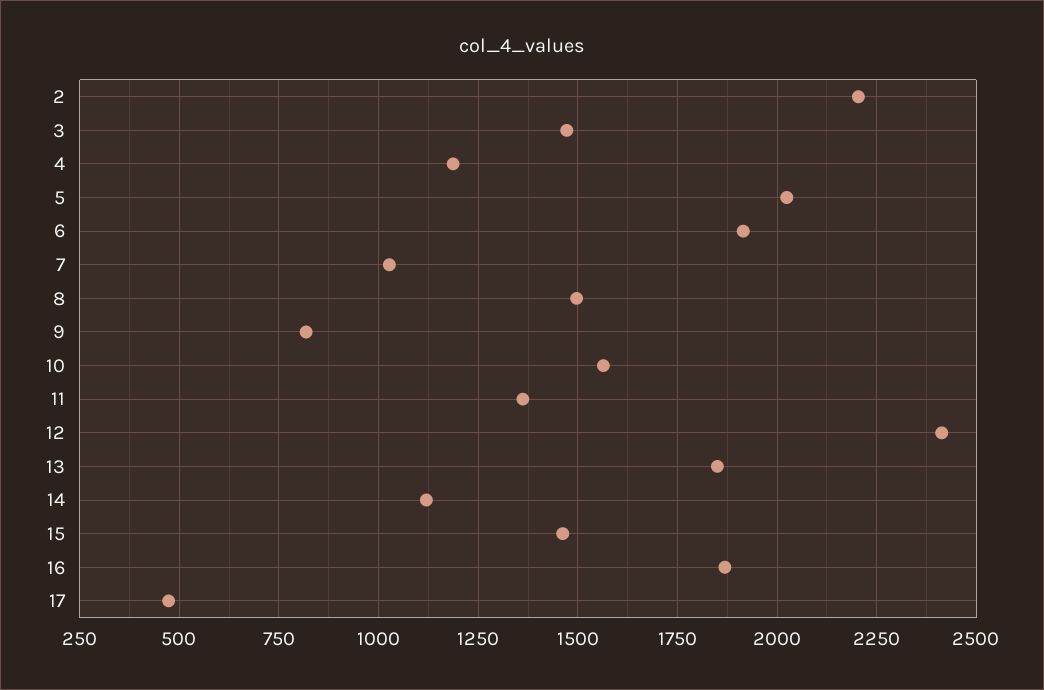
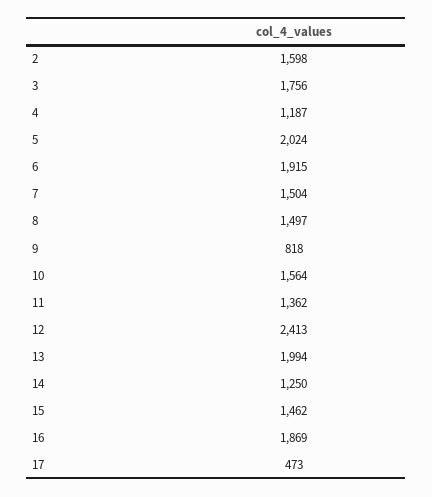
  {
-   "2": 2200,
+   "2": 1598,
-   "3": 1475,
+   "3": 1756,
    "4": 1187,
    "5": 2024,
    "6": 1915,
-   "7": 1025,
+   "7": 1504,
    "8": 1497,
    "9": 818,
    "10": 1564,
    "11": 1362,
    "12": 2413,
-   "13": 1850,
+   "13": 1994,
-   "14": 1125,
+   "14": 1250,
    "15": 1462,
    "16": 1869,
    "17": 473
  }

